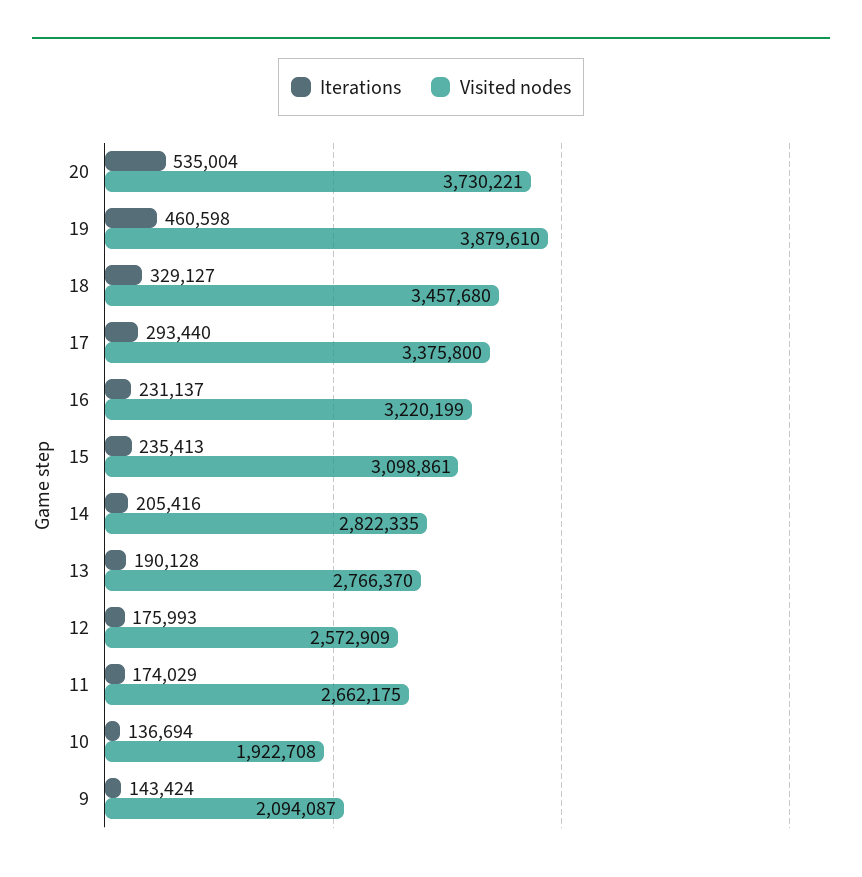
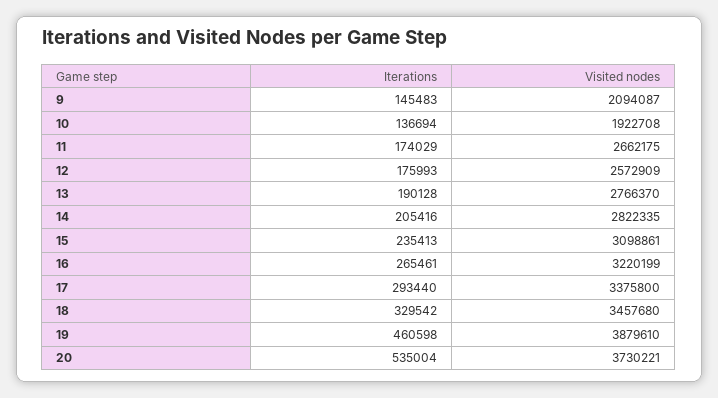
  {
    "Iterations": {
      "20": 535004,
      "19": 460598,
-     "18": 329127,
+     "18": 329542,
      "17": 293440,
-     "16": 231137,
+     "16": 265461,
      "15": 235413,
      "14": 205416,
      "13": 190128,
      "12": 175993,
      "11": 174029,
      "10": 136694,
-     "9": 143424
+     "9": 145483
    },
    "Visited nodes": {
      "20": 3730221,
      "19": 3879610,
      "18": 3457680,
      "17": 3375800,
      "16": 3220199,
      "15": 3098861,
      "14": 2822335,
      "13": 2766370,
      "12": 2572909,
      "11": 2662175,
      "10": 1922708,
      "9": 2094087
    }
  }

